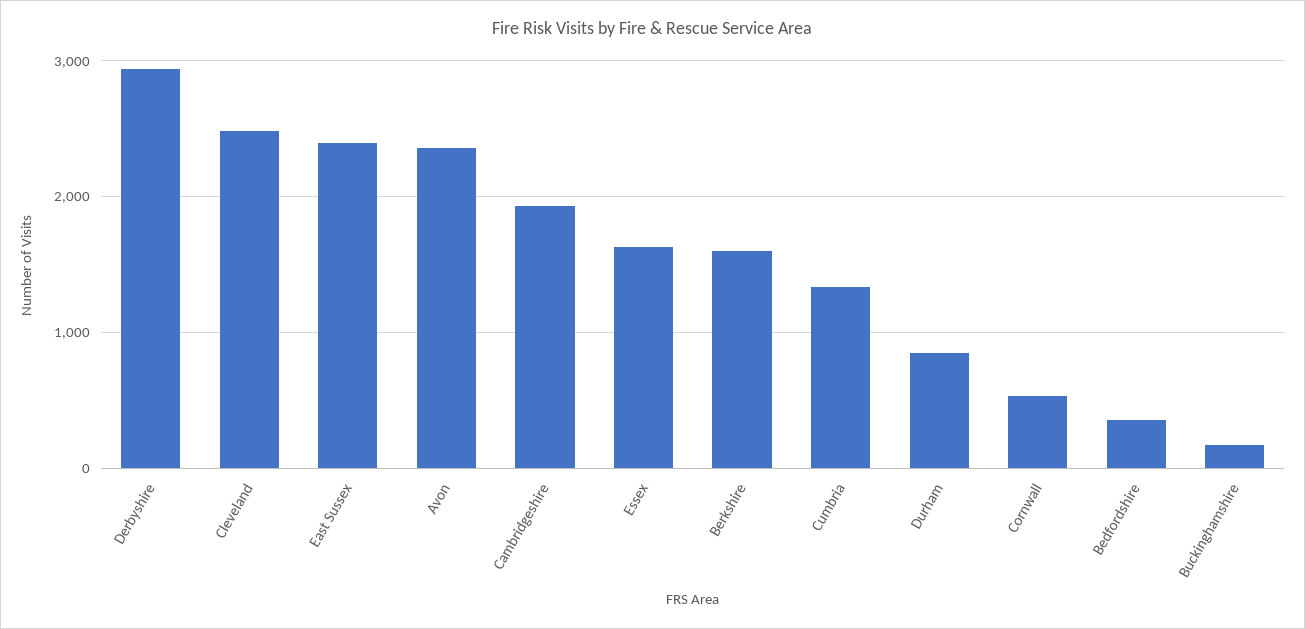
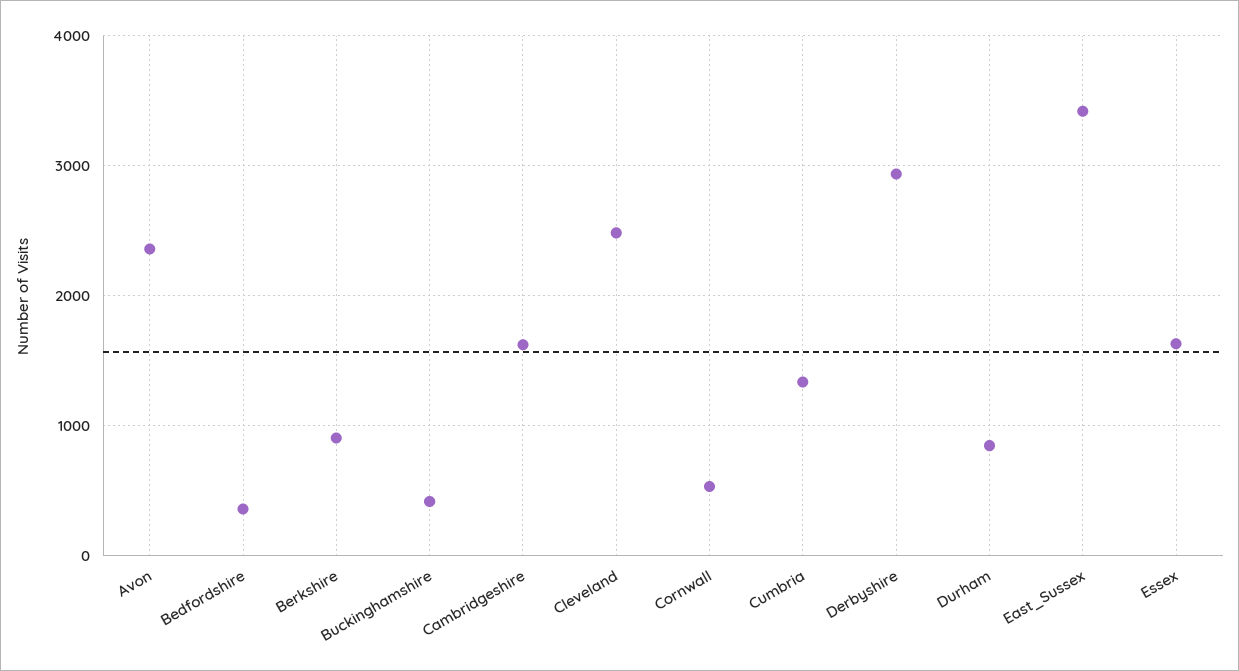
  {
    "Derbyshire": 2900,
    "Cleveland": 2500,
-   "East Sussex": 2400,
+   "East Sussex": 3400,
    "Avon": 2400,
-   "Cambridgeshire": 1900,
+   "Cambridgeshire": 1600,
    "Essex": 1600,
-   "Berkshire": 1600,
+   "Berkshire": 900,
    "Cumbria": 1300,
    "Durham": 800,
    "Cornwall": 500,
    "Bedfordshire": 400,
-   "Buckinghamshire": 200
+   "Buckinghamshire": 400
  }

